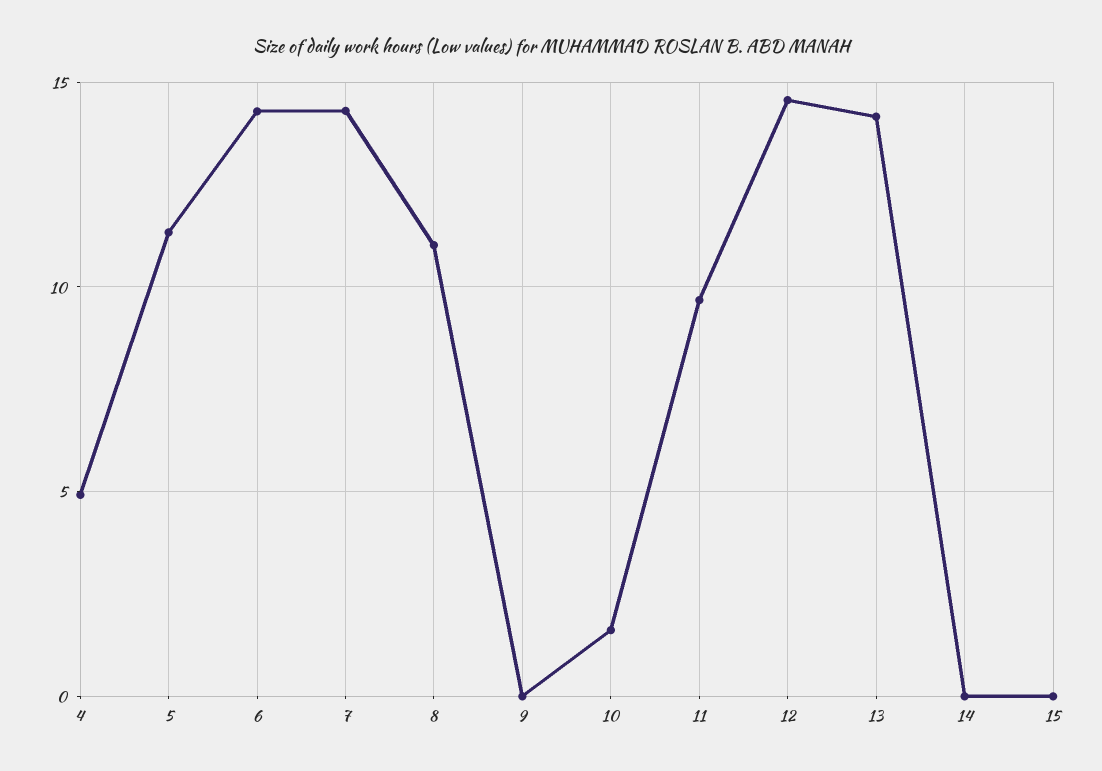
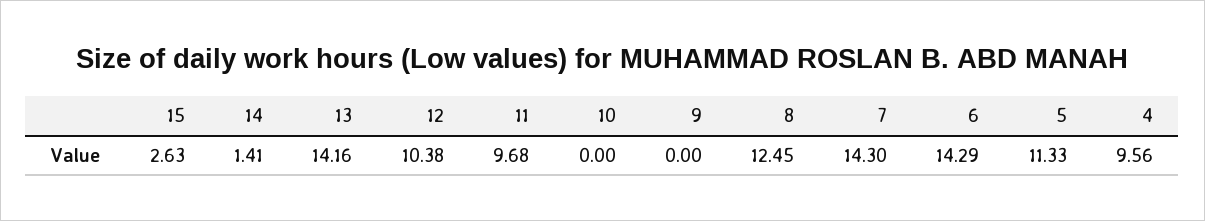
  {
-   "4": 5,
+   "4": 9.56,
    "5": 11.33,
    "6": 14.29,
    "7": 14.3,
-   "8": 11,
+   "8": 12.45,
    "9": 0,
-   "10": 1.5,
+   "10": 0,
    "11": 9.68,
-   "12": 14.5,
+   "12": 10.38,
    "13": 14.16,
-   "14": 0,
+   "14": 1.41,
-   "15": 0
+   "15": 2.63
  }

